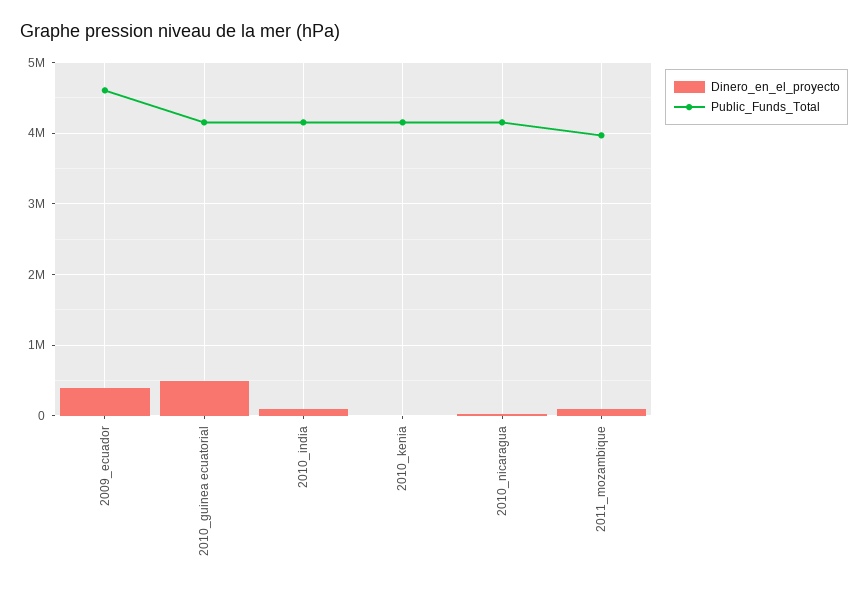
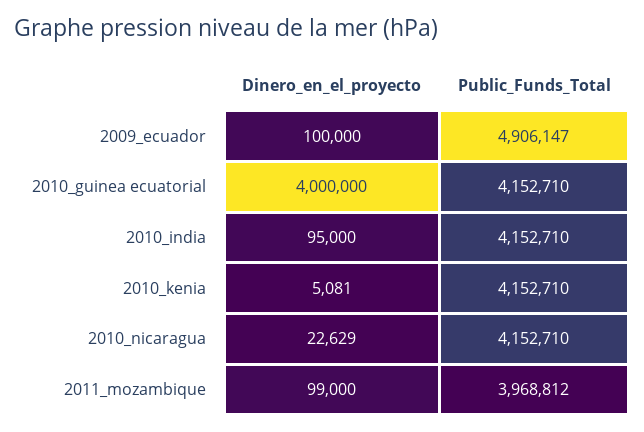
  {
    "Dinero_en_el_proyecto": {
-     "2009_ecuador": 400000,
+     "2009_ecuador": 100000,
-     "2010_guinea ecuatorial": 500000,
+     "2010_guinea ecuatorial": 4000000,
      "2010_india": 95000,
      "2010_kenia": 5081,
      "2010_nicaragua": 22629,
      "2011_mozambique": 99000
    },
    "Public_Funds_Total": {
-     "2009_ecuador": 4600000,
+     "2009_ecuador": 4906147,
      "2010_guinea ecuatorial": 4152710,
      "2010_india": 4152710,
      "2010_kenia": 4152710,
      "2010_nicaragua": 4152710,
      "2011_mozambique": 3968812
    }
  }

